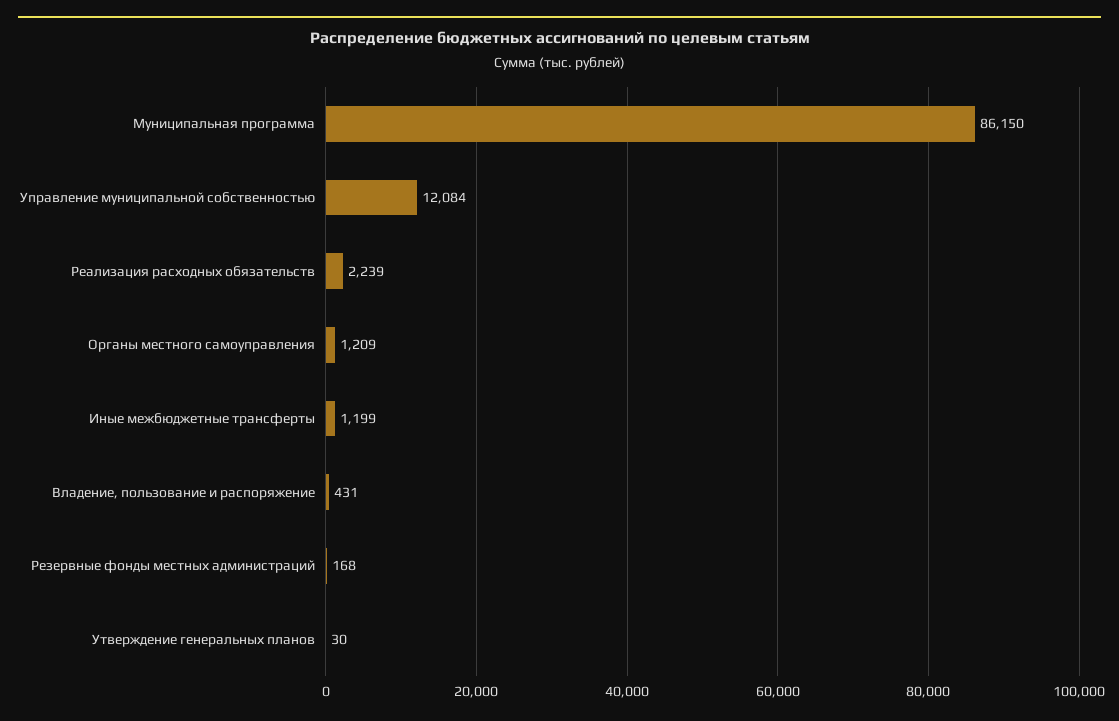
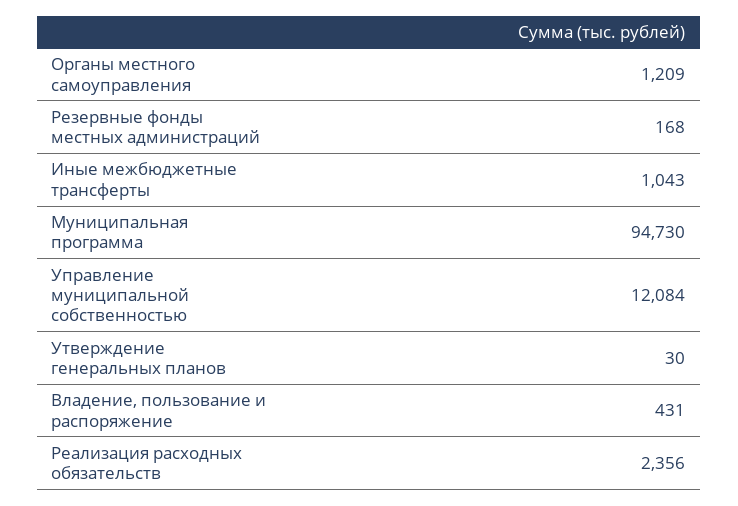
  {
-   "Муниципальная программа": 86150,
+   "Муниципальная программа": 94730,
    "Управление муниципальной собственностью": 12084,
-   "Реализация расходных обязательств": 2239,
+   "Реализация расходных обязательств": 2356,
    "Органы местного самоуправления": 1209,
-   "Иные межбюджетные трансферты": 1199,
+   "Иные межбюджетные трансферты": 1043,
    "Владение, пользование и распоряжение": 431,
    "Резервные фонды местных администраций": 168,
    "Утверждение генеральных планов": 30
  }

